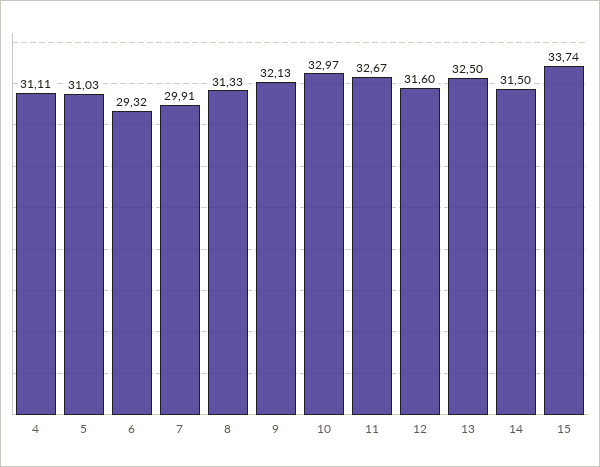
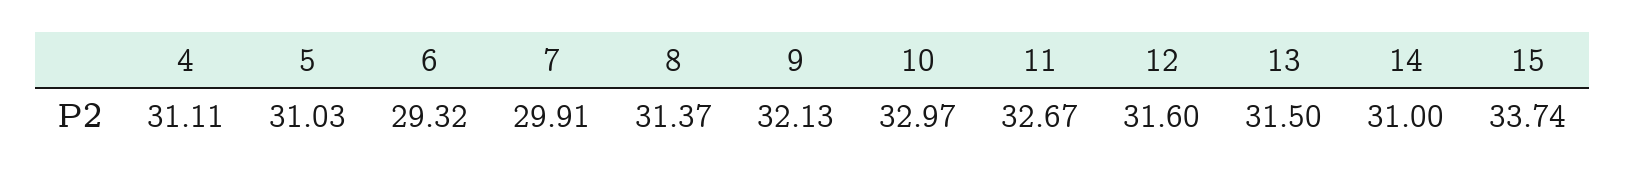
  {
    "4": 31.11,
    "5": 31.03,
    "6": 29.32,
    "7": 29.91,
-   "8": 31.33,
+   "8": 31.37,
    "9": 32.13,
    "10": 32.97,
    "11": 32.67,
    "12": 31.6,
-   "13": 32.5,
+   "13": 31.5,
-   "14": 31.5,
+   "14": 31,
    "15": 33.74
  }

